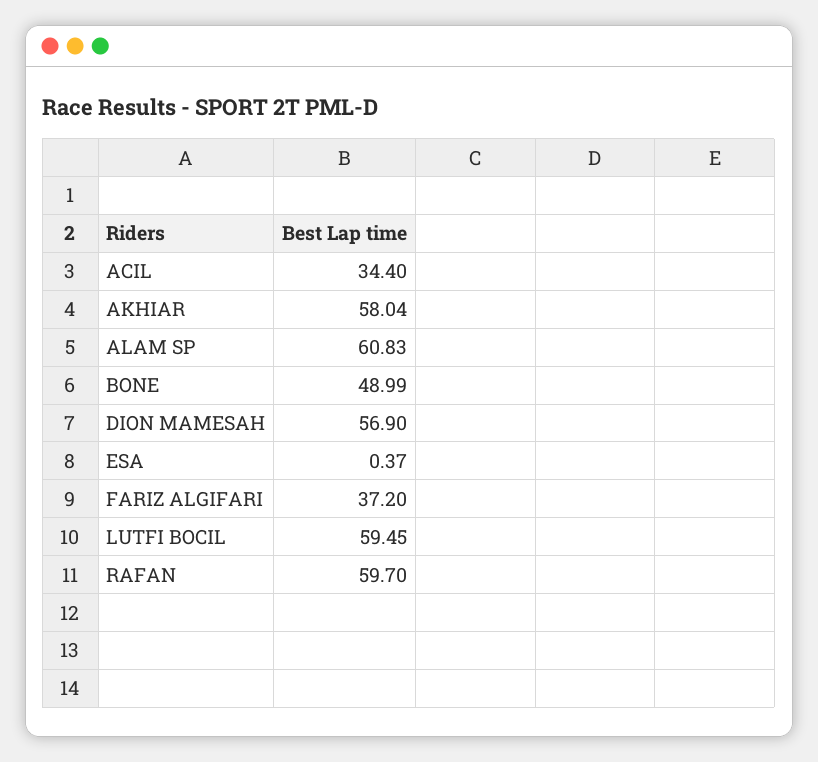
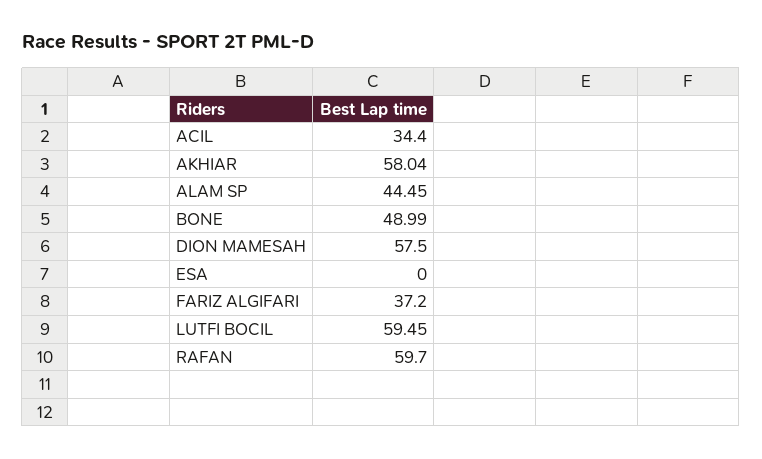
  {
    "ACIL": 34.4,
    "AKHIAR": 58.04,
-   "ALAM SP": 60.83,
+   "ALAM SP": 44.45,
    "BONE": 48.99,
-   "DION MAMESAH": 56.9,
+   "DION MAMESAH": 57.5,
-   "ESA": 0.37,
+   "ESA": 0,
    "FARIZ ALGIFARI": 37.2,
    "LUTFI BOCIL": 59.45,
    "RAFAN": 59.7
  }

